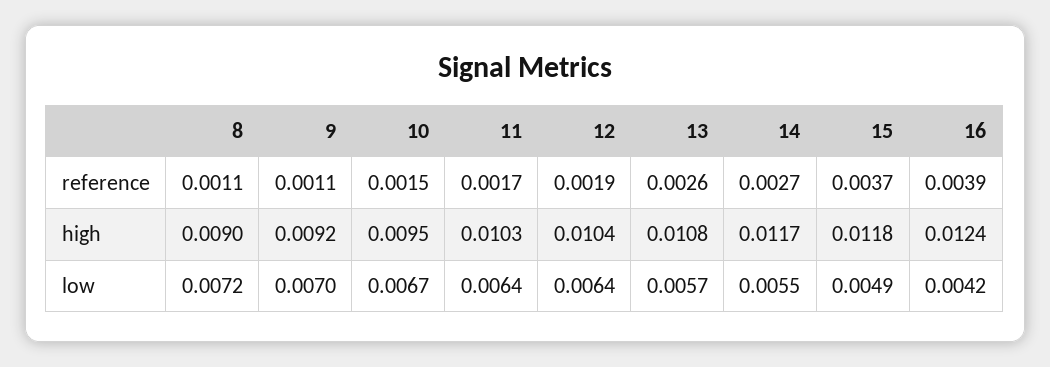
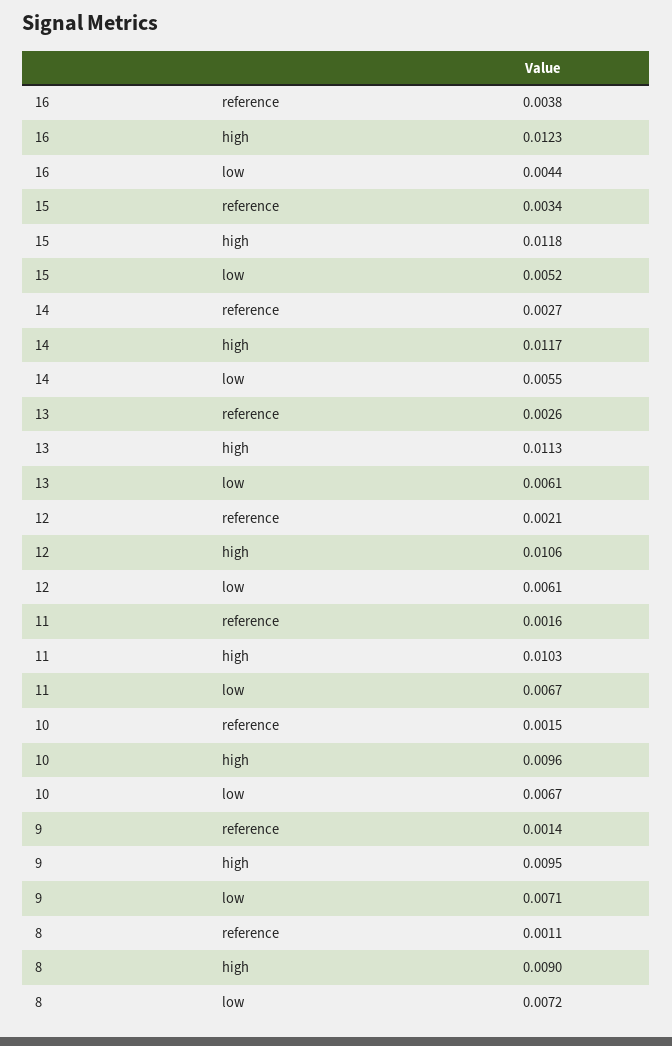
  {
    "8": {
      "reference": 0.0011,
      "high": 0.009,
      "low": 0.0072
    },
    "9": {
-     "reference": 0.0011,
+     "reference": 0.0014,
-     "high": 0.0092,
+     "high": 0.0095,
-     "low": 0.007
+     "low": 0.0071
    },
    "10": {
      "reference": 0.0015,
-     "high": 0.0095,
+     "high": 0.0096,
      "low": 0.0067
    },
    "11": {
-     "reference": 0.0017,
+     "reference": 0.0016,
      "high": 0.0103,
-     "low": 0.0064
+     "low": 0.0067
    },
    "12": {
-     "reference": 0.0019,
+     "reference": 0.0021,
-     "high": 0.0104,
+     "high": 0.0106,
-     "low": 0.0064
+     "low": 0.0061
    },
    "13": {
      "reference": 0.0026,
-     "high": 0.0108,
+     "high": 0.0113,
-     "low": 0.0057
+     "low": 0.0061
    },
    "14": {
      "reference": 0.0027,
      "high": 0.0117,
      "low": 0.0055
    },
    "15": {
-     "reference": 0.0037,
+     "reference": 0.0034,
      "high": 0.0118,
-     "low": 0.0049
+     "low": 0.0052
    },
    "16": {
-     "reference": 0.0039,
+     "reference": 0.0038,
-     "high": 0.0124,
+     "high": 0.0123,
-     "low": 0.0042
+     "low": 0.0044
    }
  }

